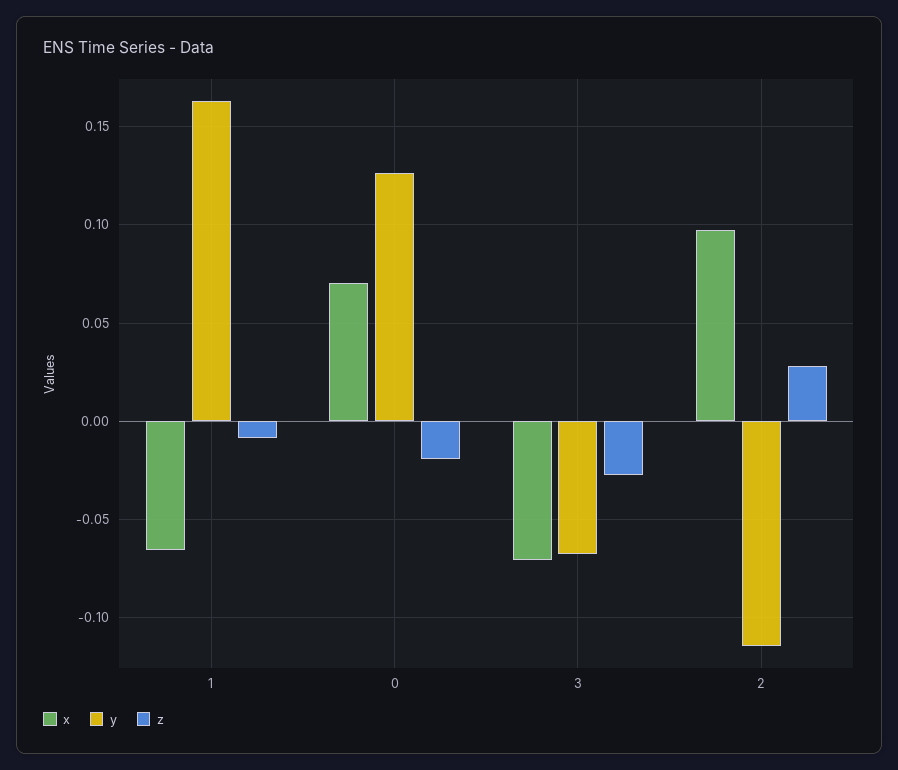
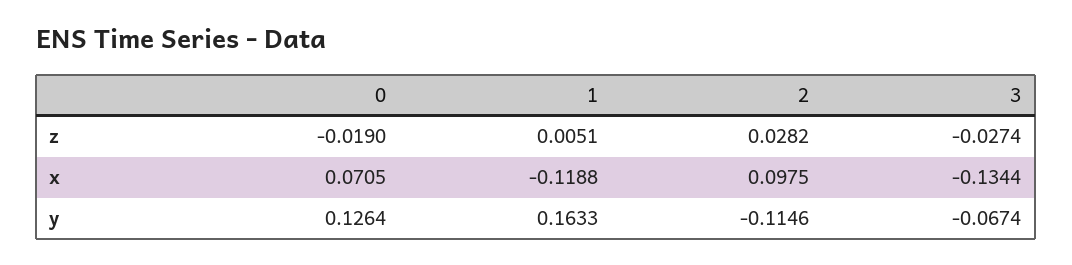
  {
    "x": {
-     "1": -0.065,
+     "1": -0.1188,
      "0": 0.0705,
-     "3": -0.07,
+     "3": -0.1344,
      "2": 0.0975
    },
    "y": {
      "1": 0.1633,
      "0": 0.1264,
      "3": -0.0674,
      "2": -0.1146
    },
    "z": {
-     "1": -0.01,
+     "1": 0.0051,
      "0": -0.019,
      "3": -0.0274,
      "2": 0.0282
    }
  }

